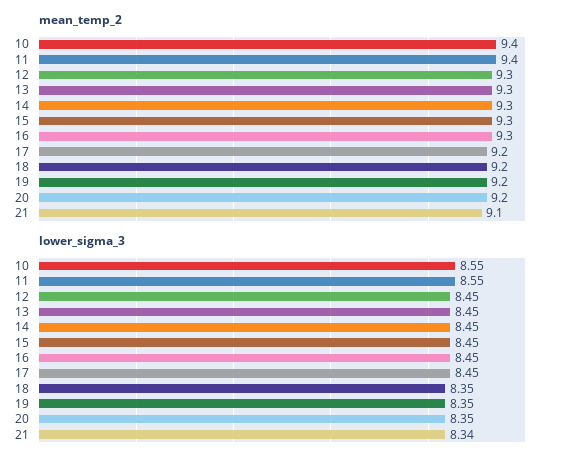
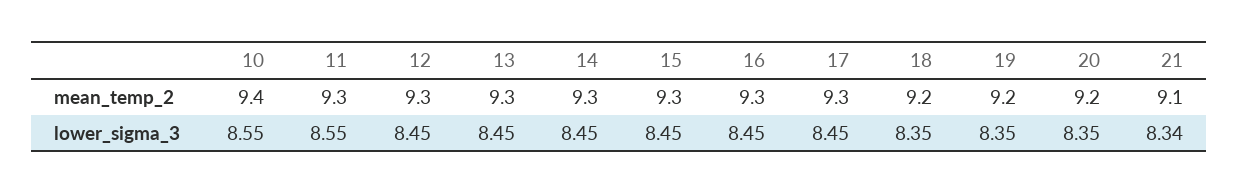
  {
    "mean_temp_2": {
      "10": 9.4,
-     "11": 9.4,
+     "11": 9.3,
      "12": 9.3,
      "13": 9.3,
      "14": 9.3,
      "15": 9.3,
      "16": 9.3,
-     "17": 9.2,
+     "17": 9.3,
      "18": 9.2,
      "19": 9.2,
      "20": 9.2,
      "21": 9.1
    },
    "lower_sigma_3": {
      "10": 8.55,
      "11": 8.55,
      "12": 8.45,
      "13": 8.45,
      "14": 8.45,
      "15": 8.45,
      "16": 8.45,
      "17": 8.45,
      "18": 8.35,
      "19": 8.35,
      "20": 8.35,
      "21": 8.34
    }
  }

